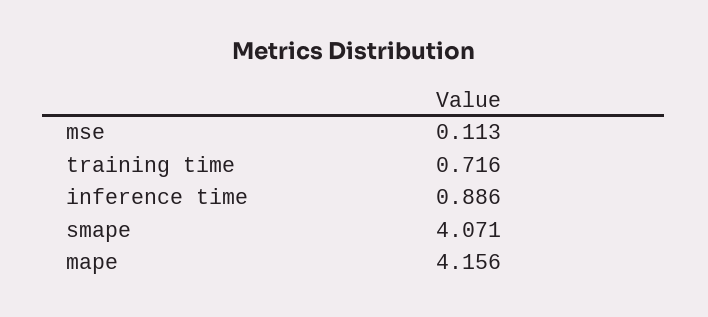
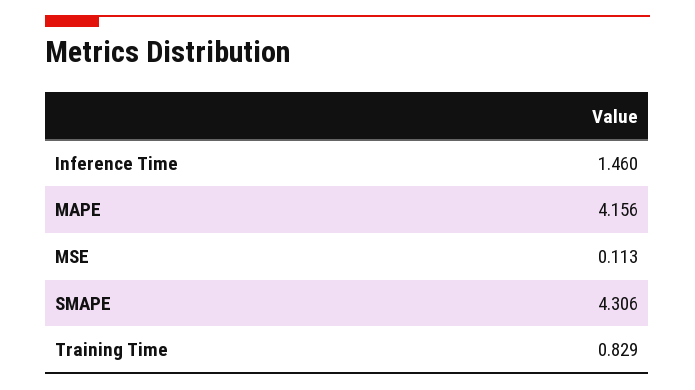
  {
    "mse": 0.113,
-   "training time": 0.716,
+   "training time": 0.829,
-   "inference time": 0.886,
+   "inference time": 1.46,
-   "smape": 4.071,
+   "smape": 4.306,
    "mape": 4.156
  }

